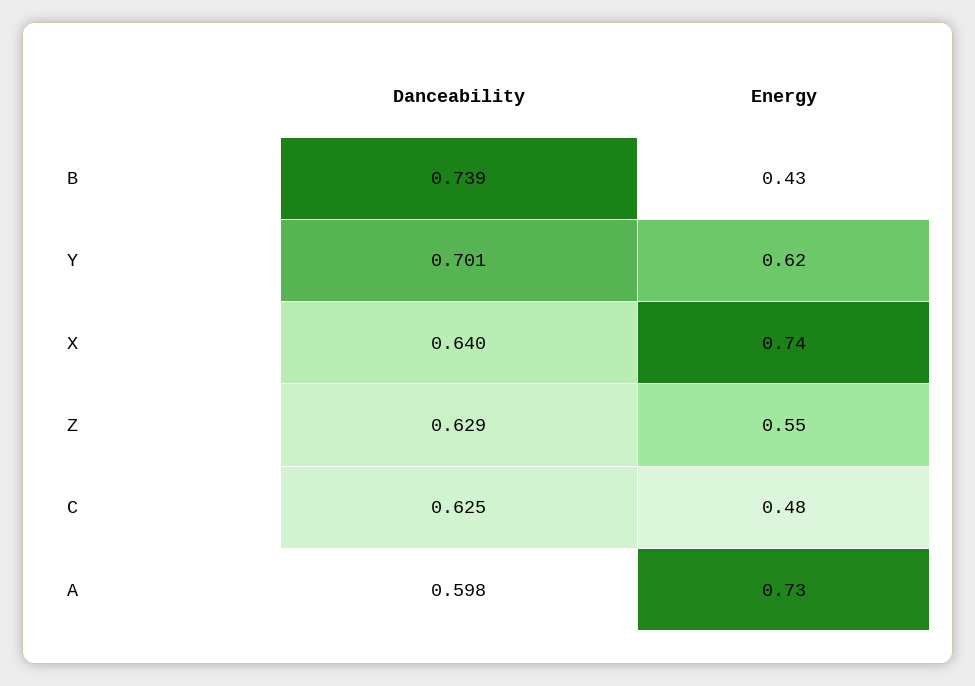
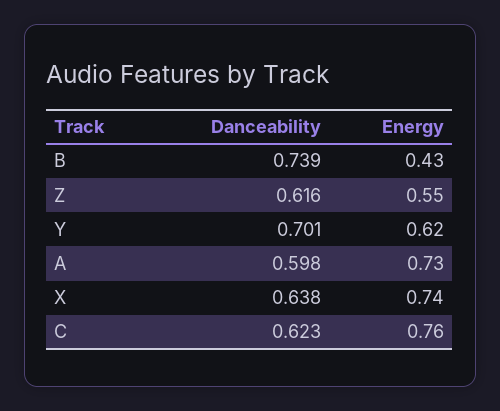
  {
    "Danceability": {
      "B": 0.739,
      "Y": 0.701,
-     "X": 0.64,
+     "X": 0.638,
-     "Z": 0.629,
+     "Z": 0.616,
-     "C": 0.625,
+     "C": 0.623,
      "A": 0.598
    },
    "Energy": {
      "B": 0.43,
      "Y": 0.62,
      "X": 0.74,
      "Z": 0.55,
-     "C": 0.48,
+     "C": 0.76,
      "A": 0.73
    }
  }

